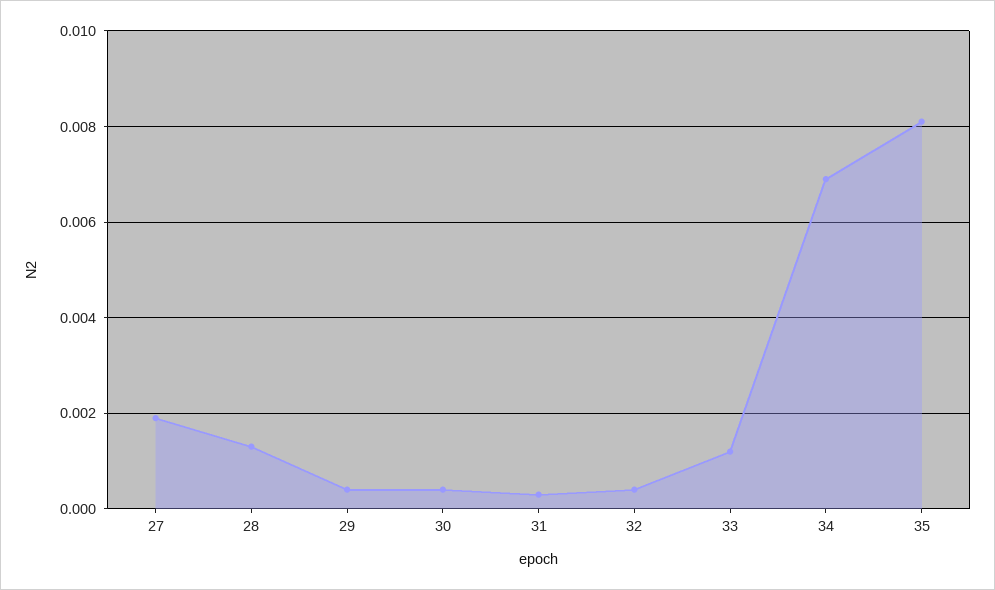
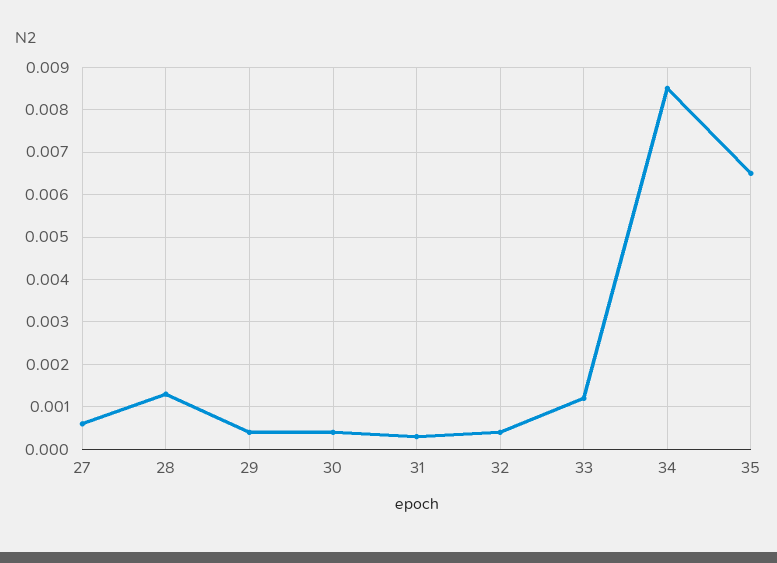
  {
-   "27": 0.002,
+   "27": 0.0005,
    "28": 0.0015,
    "29": 0.0005,
    "30": 0.0005,
    "31": 0.0005,
    "32": 0.0005,
    "33": 0.001,
-   "34": 0.007,
+   "34": 0.0085,
-   "35": 0.008
+   "35": 0.0065
  }

